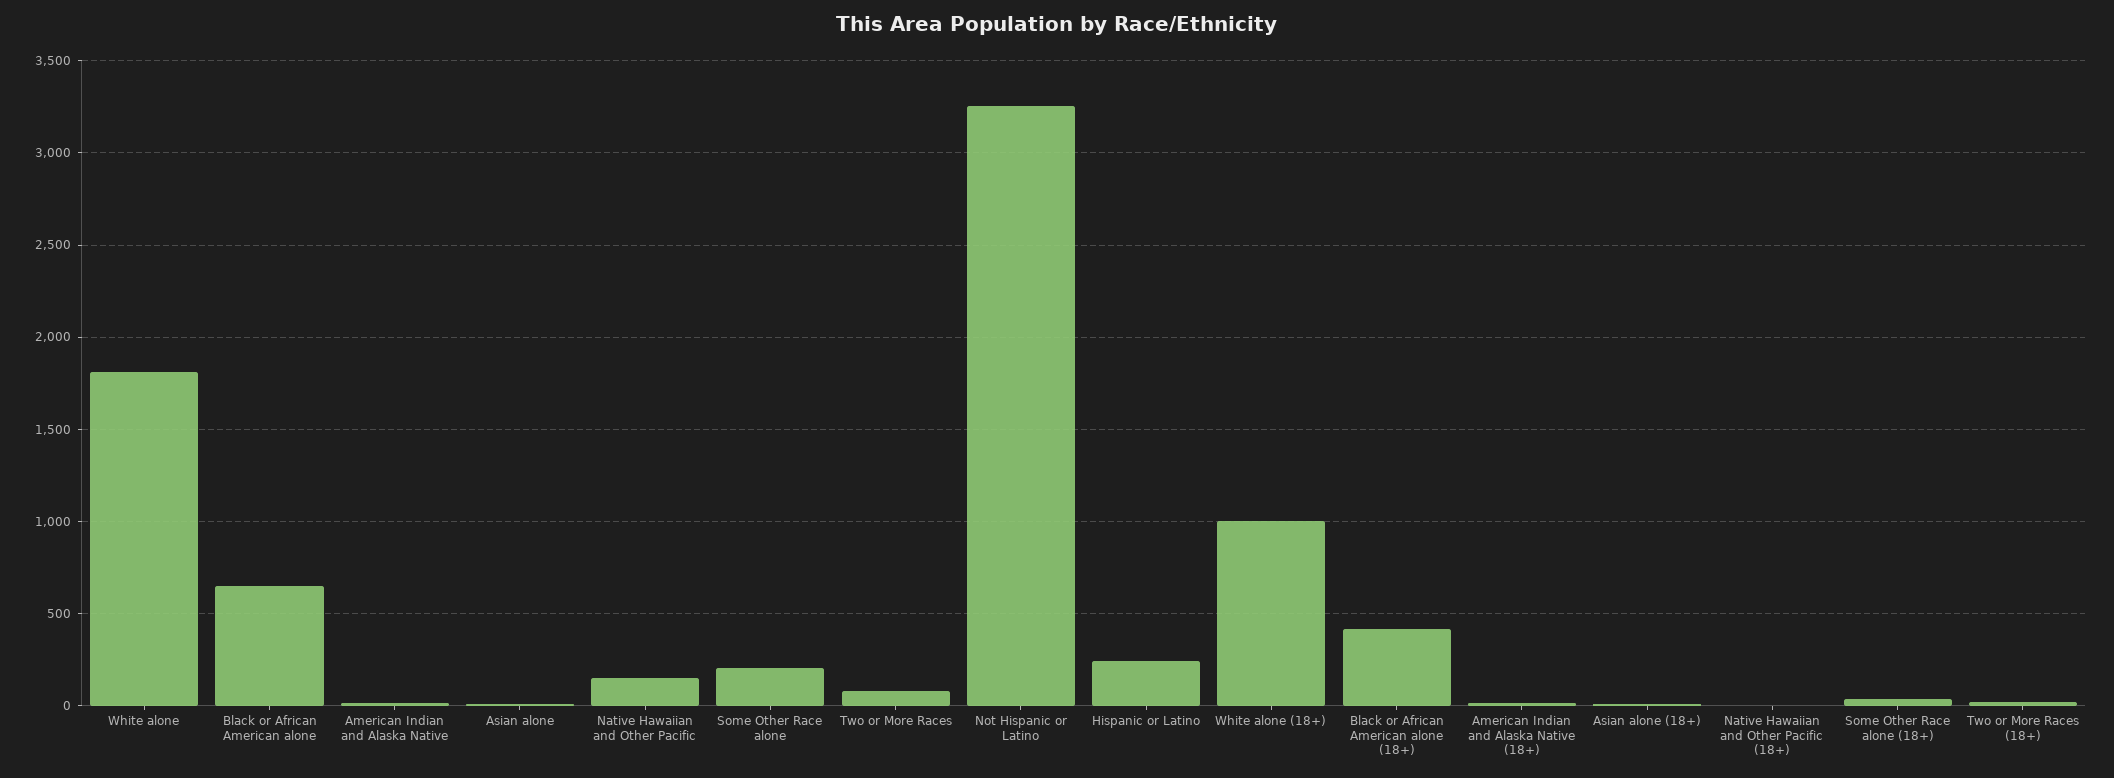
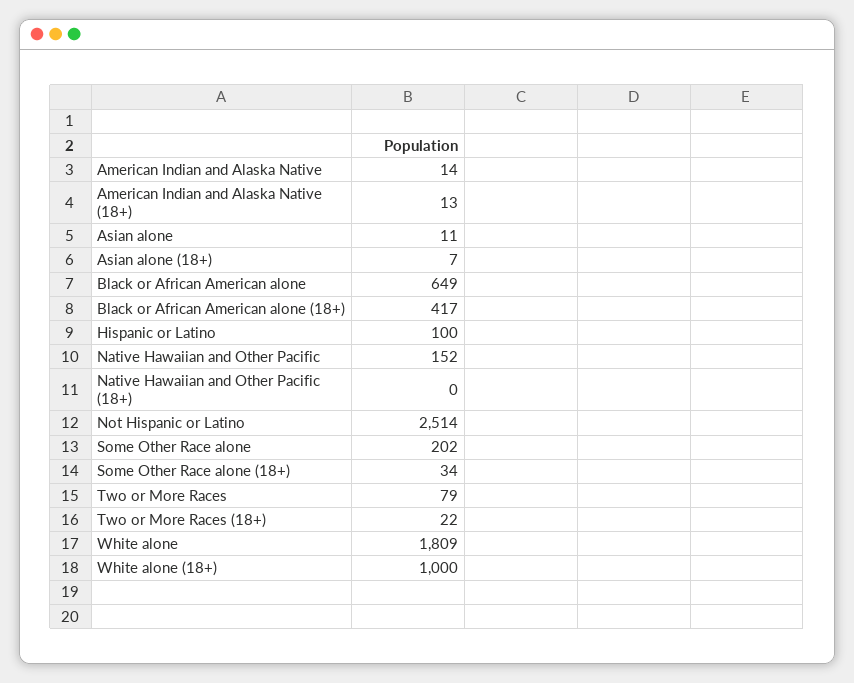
  {
    "White alone": 1809,
    "Black or African American alone": 649,
    "American Indian and Alaska Native": 14,
    "Asian alone": 11,
    "Native Hawaiian and Other Pacific": 152,
    "Some Other Race alone": 202,
    "Two or More Races": 79,
-   "Not Hispanic or Latino": 3250,
+   "Not Hispanic or Latino": 2514,
-   "Hispanic or Latino": 250,
+   "Hispanic or Latino": 100,
    "White alone (18+)": 1000,
    "Black or African American alone (18+)": 417,
    "American Indian and Alaska Native (18+)": 13,
    "Asian alone (18+)": 7,
    "Native Hawaiian and Other Pacific (18+)": 0,
    "Some Other Race alone (18+)": 34,
    "Two or More Races (18+)": 22
  }

